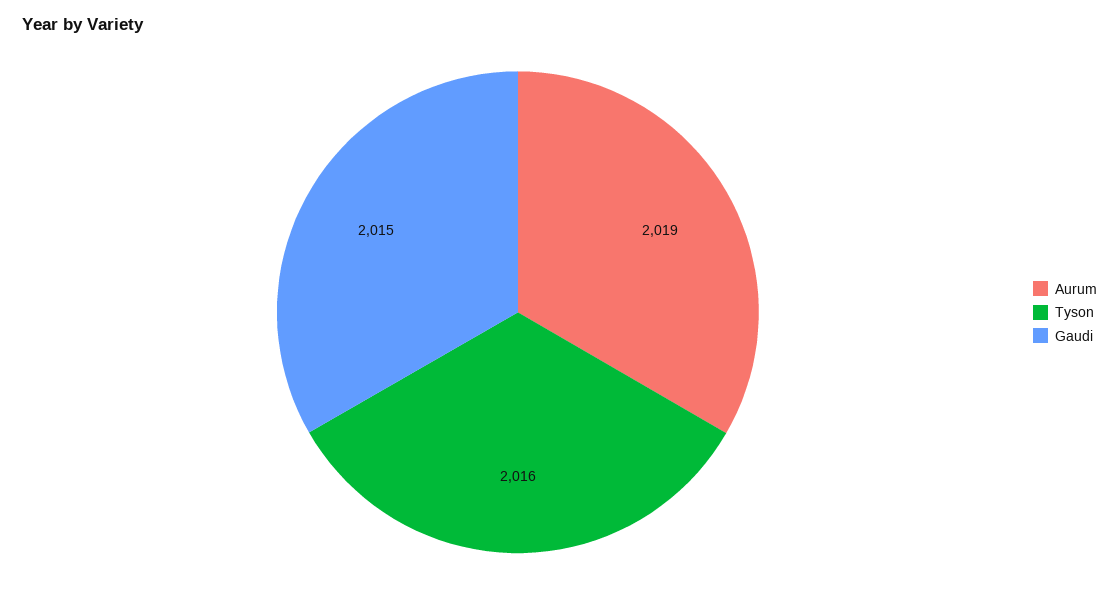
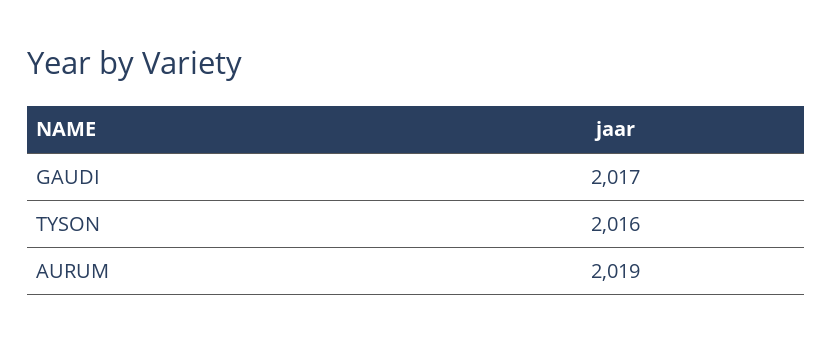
  {
    "Aurum": 2019,
    "Tyson": 2016,
-   "Gaudi": 2015
+   "Gaudi": 2017
  }

